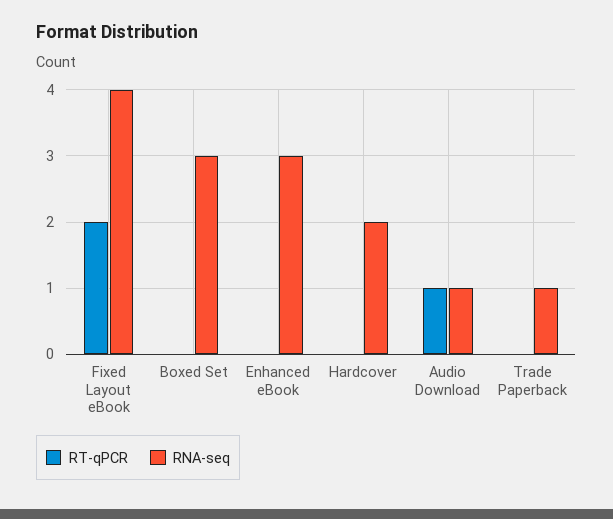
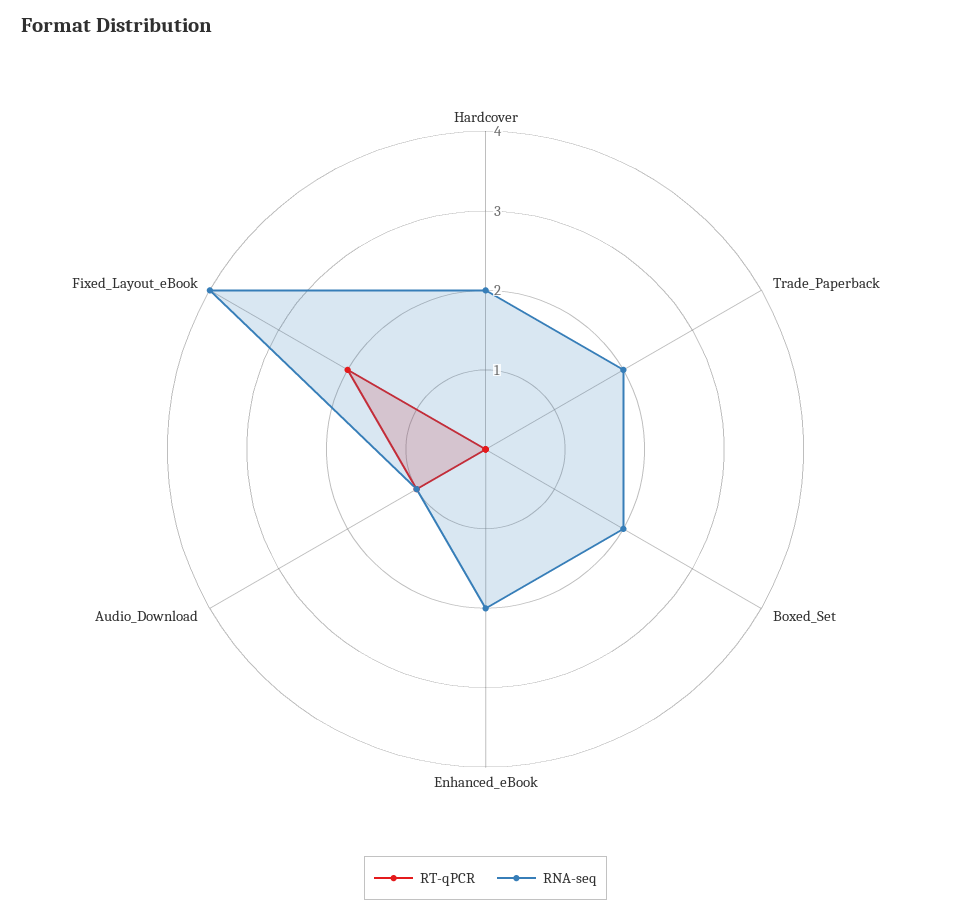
  {
    "RT-qPCR": {
      "Fixed Layout eBook": 2,
      "Boxed Set": 0,
      "Enhanced eBook": 0,
      "Hardcover": 0,
      "Audio Download": 1,
      "Trade Paperback": 0
    },
    "RNA-seq": {
      "Fixed Layout eBook": 4,
-     "Boxed Set": 3,
+     "Boxed Set": 2,
-     "Enhanced eBook": 3,
+     "Enhanced eBook": 2,
      "Hardcover": 2,
      "Audio Download": 1,
-     "Trade Paperback": 1
+     "Trade Paperback": 2
    }
  }

